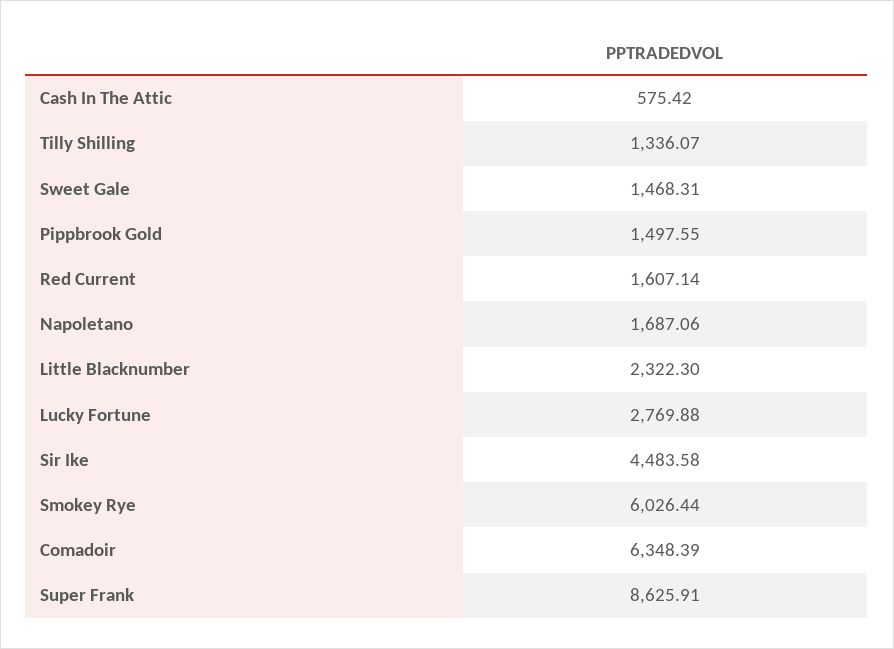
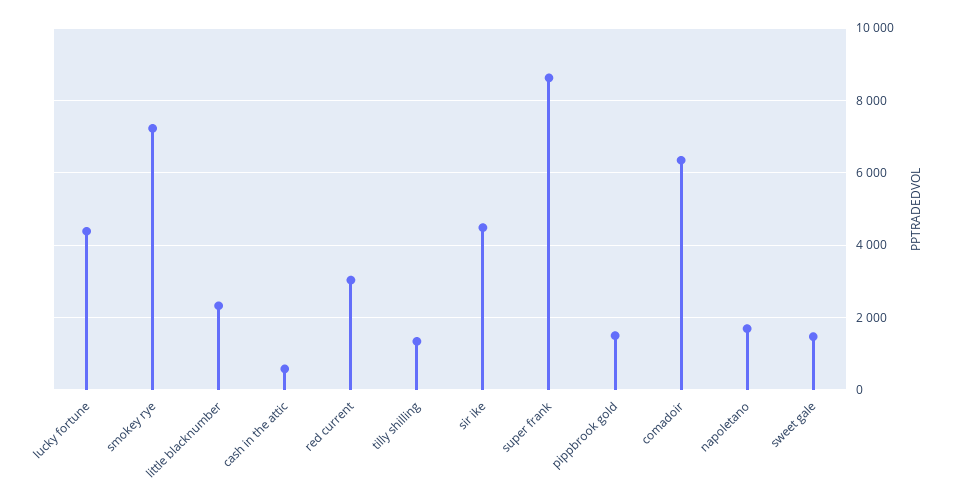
  {
    "Cash In The Attic": 575.42,
    "Tilly Shilling": 1336.07,
    "Sweet Gale": 1468.31,
    "Pippbrook Gold": 1497.55,
-   "Red Current": 1607.14,
+   "Red Current": 3000,
    "Napoletano": 1687.06,
    "Little Blacknumber": 2322.3,
-   "Lucky Fortune": 2769.88,
+   "Lucky Fortune": 4400,
    "Sir Ike": 4483.58,
-   "Smokey Rye": 6026.44,
+   "Smokey Rye": 7200,
    "Comadoir": 6348.39,
    "Super Frank": 8625.91
  }

